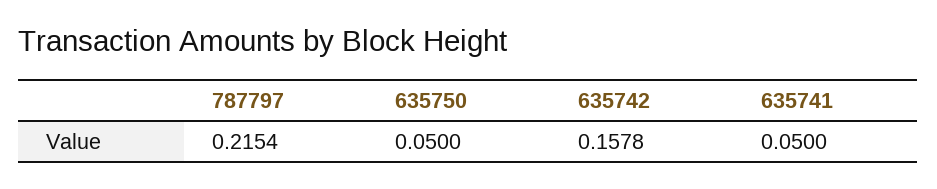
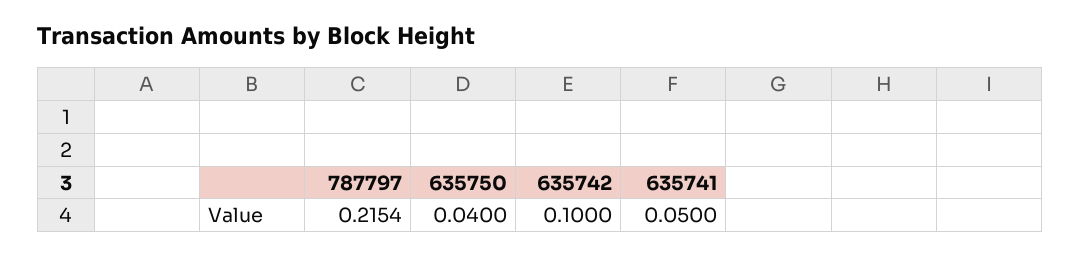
  {
    "787797": 0.2154,
-   "635750": 0.05,
+   "635750": 0.04,
-   "635742": 0.1578,
+   "635742": 0.1,
    "635741": 0.05
  }

